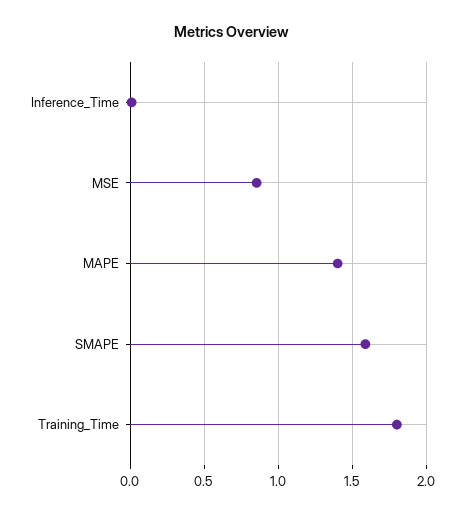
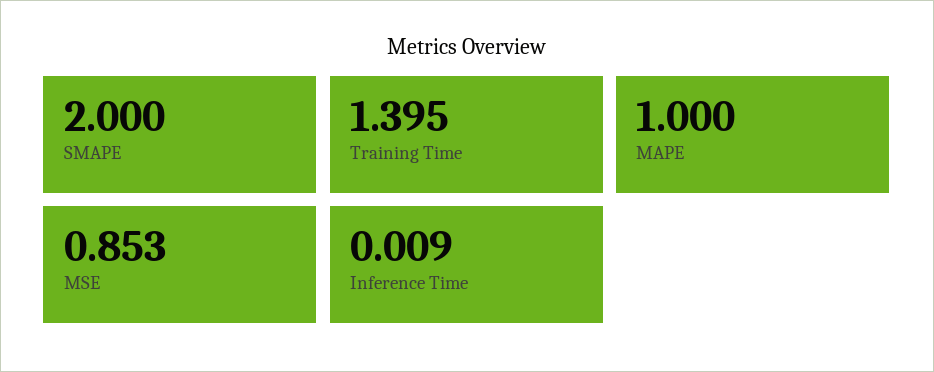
  {
    "Inference_Time": 0.009,
    "MSE": 0.853,
-   "MAPE": 1.4,
+   "MAPE": 1,
-   "SMAPE": 1.6,
+   "SMAPE": 2,
-   "Training_Time": 1.8
+   "Training_Time": 1.395
  }

